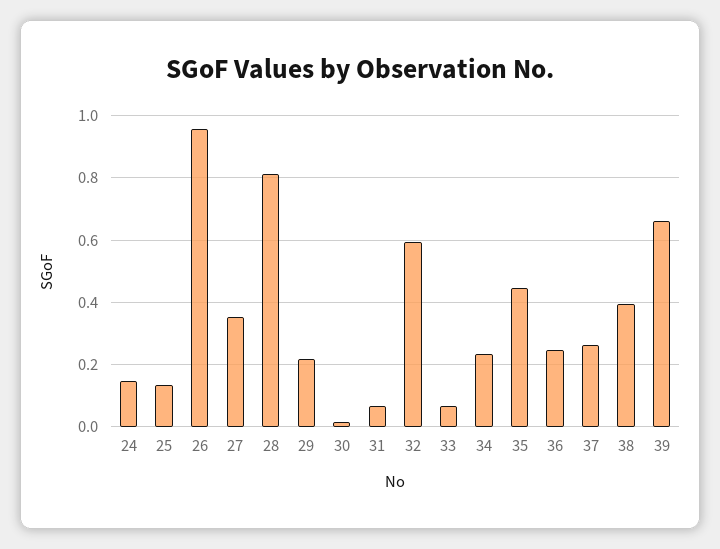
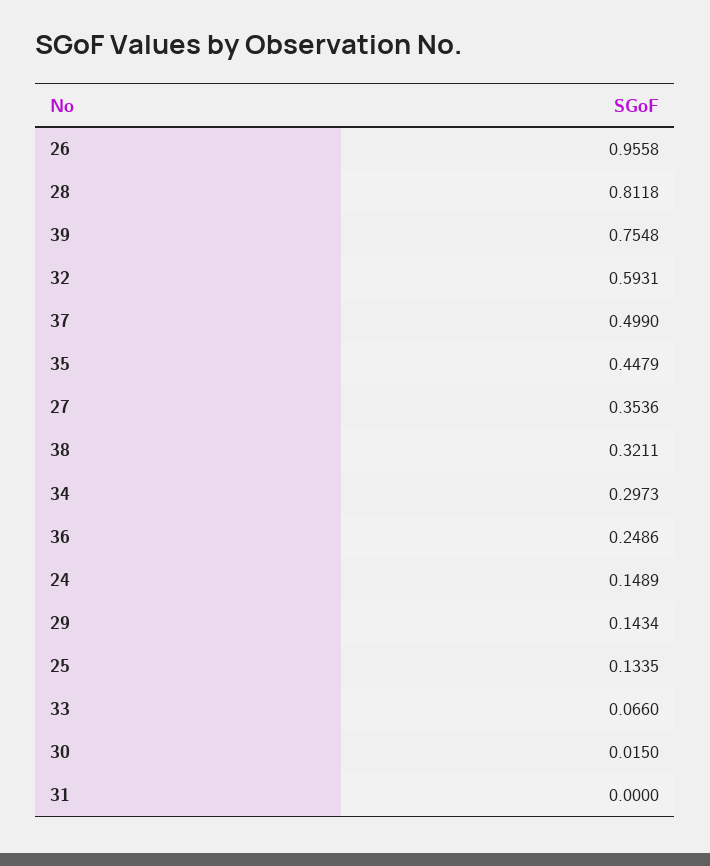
  {
    "24": 0.1489,
    "25": 0.1335,
    "26": 0.9558,
    "27": 0.3536,
    "28": 0.8118,
-   "29": 0.22,
+   "29": 0.1434,
    "30": 0.015,
-   "31": 0.06,
+   "31": 0,
    "32": 0.5931,
    "33": 0.066,
-   "34": 0.24,
+   "34": 0.2973,
    "35": 0.4479,
    "36": 0.2486,
-   "37": 0.26,
+   "37": 0.499,
-   "38": 0.4,
+   "38": 0.3211,
-   "39": 0.66
+   "39": 0.7548
  }

